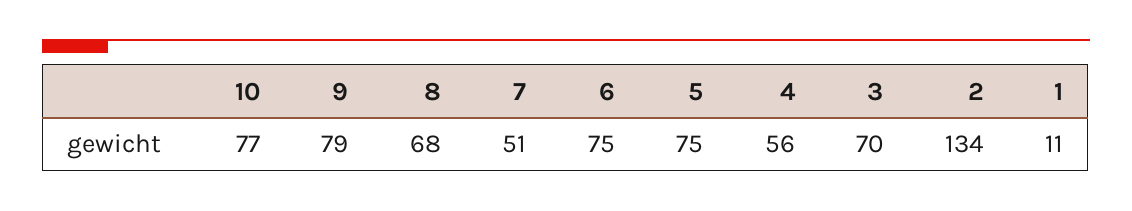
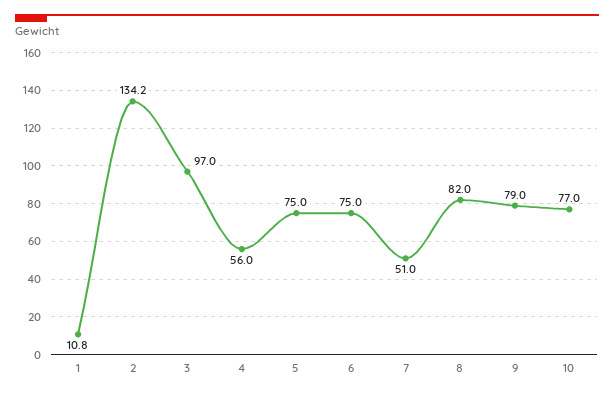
  {
    "10": 77,
    "9": 79,
-   "8": 68,
+   "8": 82,
    "7": 51,
    "6": 75,
    "5": 75,
    "4": 56,
-   "3": 70,
+   "3": 97,
    "2": 134.2,
    "1": 10.8
  }

